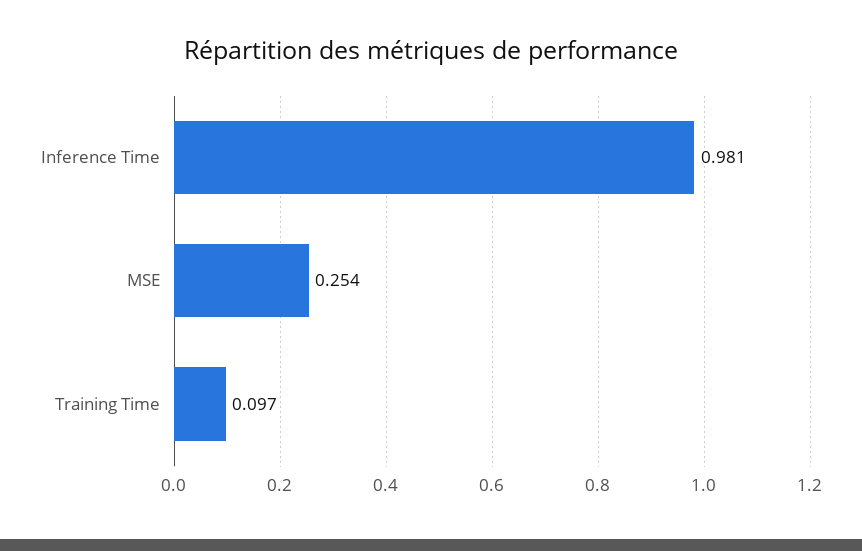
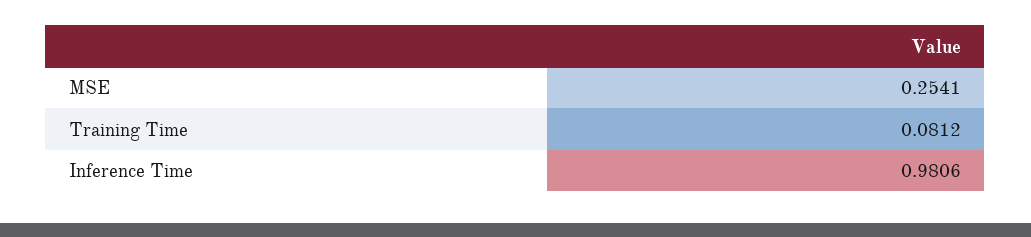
  {
    "Inference Time": 0.9806,
    "MSE": 0.2541,
-   "Training Time": 0.097
+   "Training Time": 0.0812
  }

